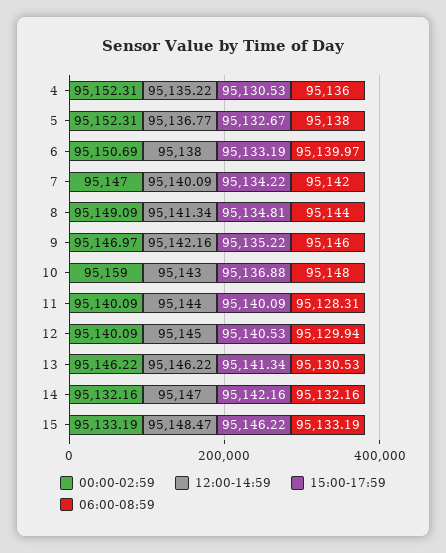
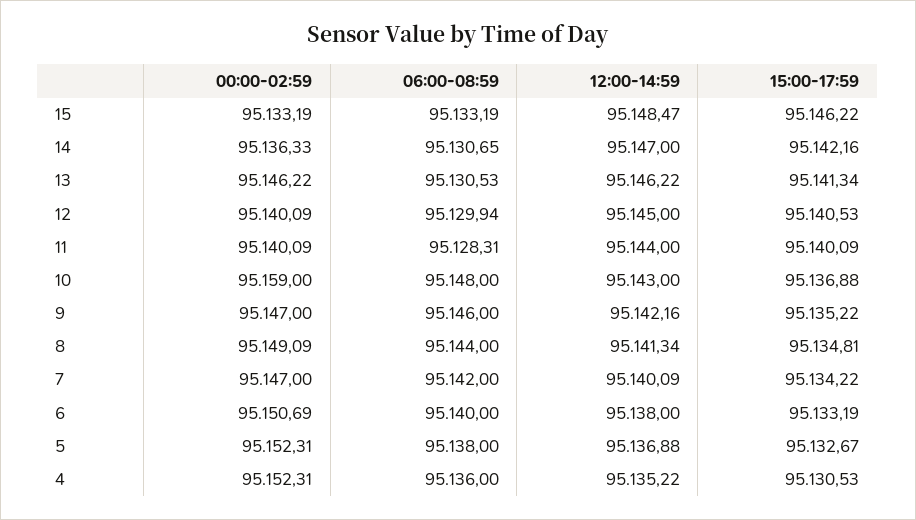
  {
    "00:00-02:59": {
      "4": 95152.31,
      "5": 95152.31,
      "6": 95150.69,
      "7": 95147,
      "8": 95149.09,
-     "9": 95146.97,
+     "9": 95147,
      "10": 95159,
      "11": 95140.09,
      "12": 95140.09,
      "13": 95146.22,
-     "14": 95132.16,
+     "14": 95136.33,
      "15": 95133.19
    },
    "12:00-14:59": {
      "4": 95135.22,
-     "5": 95136.77,
+     "5": 95136.88,
      "6": 95138,
      "7": 95140.09,
      "8": 95141.34,
      "9": 95142.16,
      "10": 95143,
      "11": 95144,
      "12": 95145,
      "13": 95146.22,
      "14": 95147,
      "15": 95148.47
    },
    "15:00-17:59": {
      "4": 95130.53,
      "5": 95132.67,
      "6": 95133.19,
      "7": 95134.22,
      "8": 95134.81,
      "9": 95135.22,
      "10": 95136.88,
      "11": 95140.09,
      "12": 95140.53,
      "13": 95141.34,
      "14": 95142.16,
      "15": 95146.22
    },
    "06:00-08:59": {
      "4": 95136,
      "5": 95138,
-     "6": 95139.97,
+     "6": 95140,
      "7": 95142,
      "8": 95144,
      "9": 95146,
      "10": 95148,
      "11": 95128.31,
      "12": 95129.94,
      "13": 95130.53,
-     "14": 95132.16,
+     "14": 95130.65,
      "15": 95133.19
    }
  }

